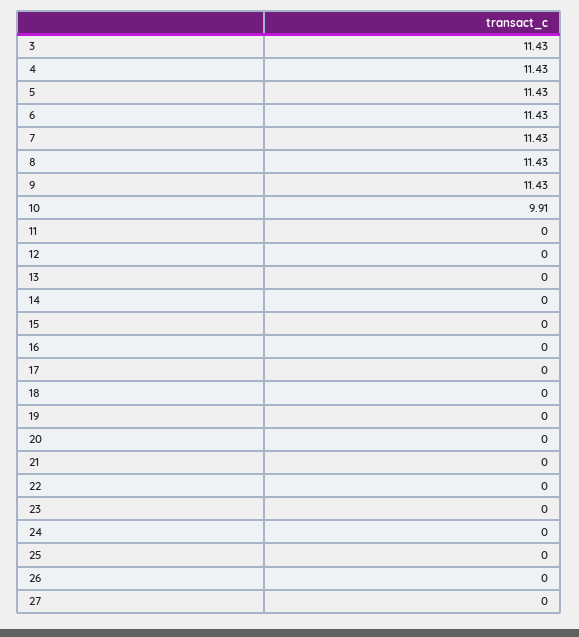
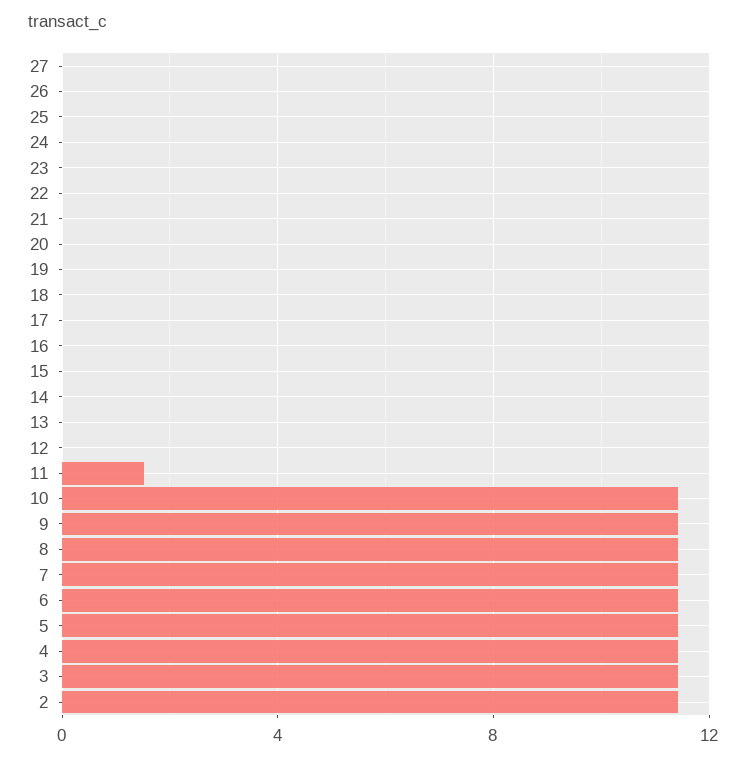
  {
    "3": 11.43,
    "4": 11.43,
    "5": 11.43,
    "6": 11.43,
    "7": 11.43,
    "8": 11.43,
    "9": 11.43,
-   "10": 9.91,
+   "10": 11.5,
-   "11": 0,
+   "11": 1.5,
    "12": 0,
    "13": 0,
    "14": 0,
    "15": 0,
    "16": 0,
    "17": 0,
    "18": 0,
    "19": 0,
    "20": 0,
    "21": 0,
    "22": 0,
    "23": 0,
    "24": 0,
    "25": 0,
    "26": 0,
-   "27": 0
+   "27": 0,
+   "2": 11.5
  }

